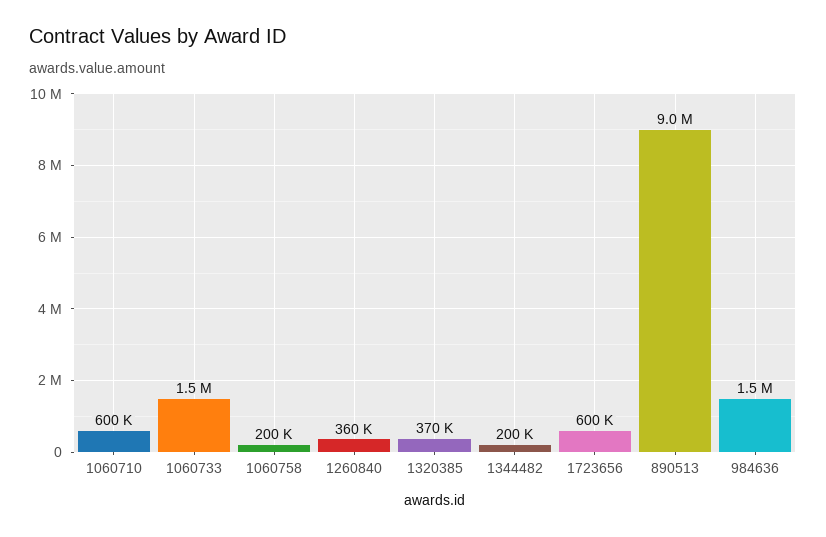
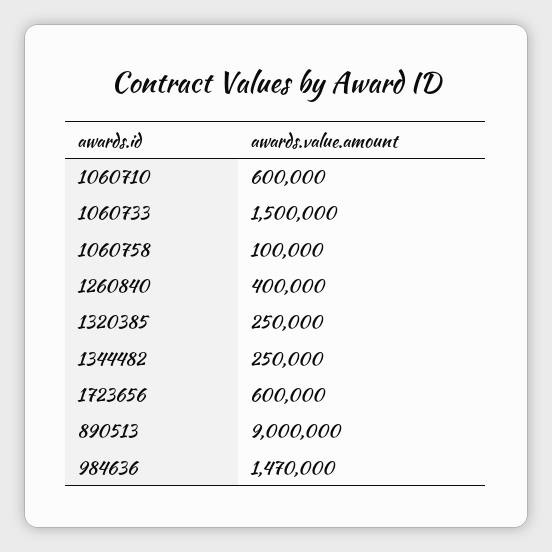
  {
    "1060710": 600000,
    "1060733": 1500000,
-   "1060758": 200000,
+   "1060758": 100000,
-   "1260840": 360000,
+   "1260840": 400000,
-   "1320385": 370000,
+   "1320385": 250000,
-   "1344482": 200000,
+   "1344482": 250000,
    "1723656": 600000,
    "890513": 9000000,
    "984636": 1470000
  }

